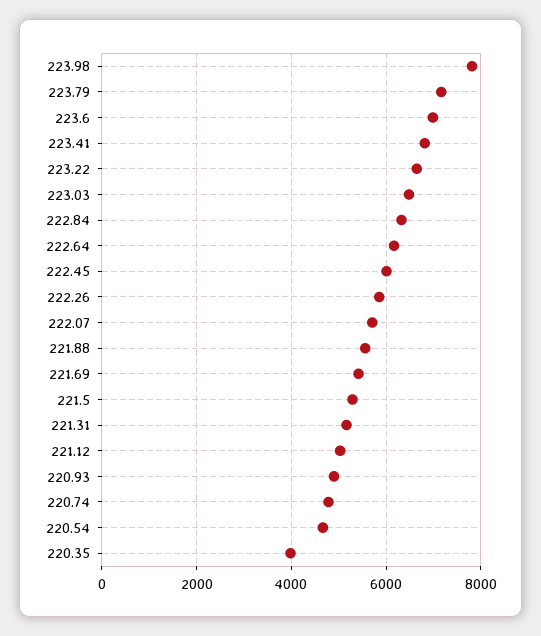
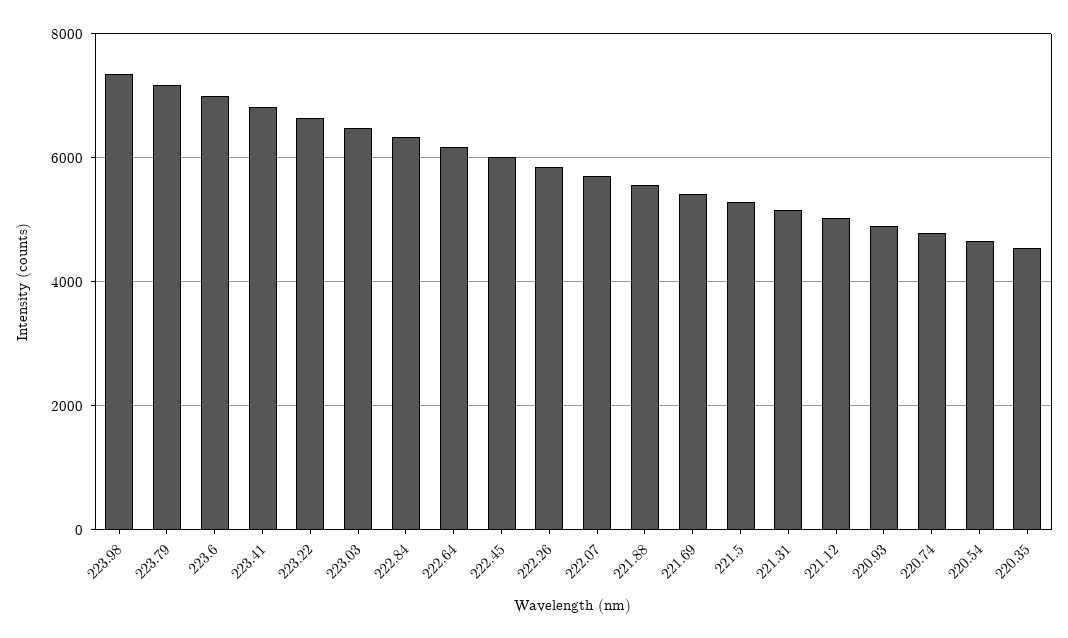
  {
-   "223.98": 7800,
+   "223.98": 7400,
    "223.79": 7200,
    "223.6": 7000,
    "223.41": 6800,
    "223.22": 6600,
    "223.03": 6400,
    "222.84": 6400,
    "222.64": 6200,
    "222.45": 6000,
    "222.26": 5800,
    "222.07": 5800,
    "221.88": 5600,
    "221.69": 5400,
    "221.5": 5200,
    "221.31": 5200,
    "221.12": 5000,
    "220.93": 4800,
    "220.74": 4800,
    "220.54": 4600,
-   "220.35": 4000
+   "220.35": 4600
  }

